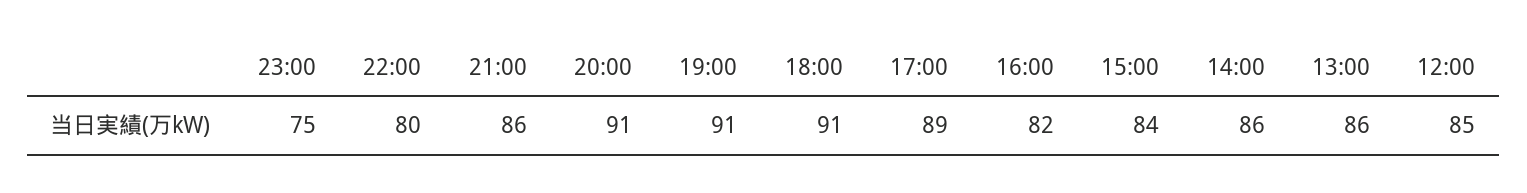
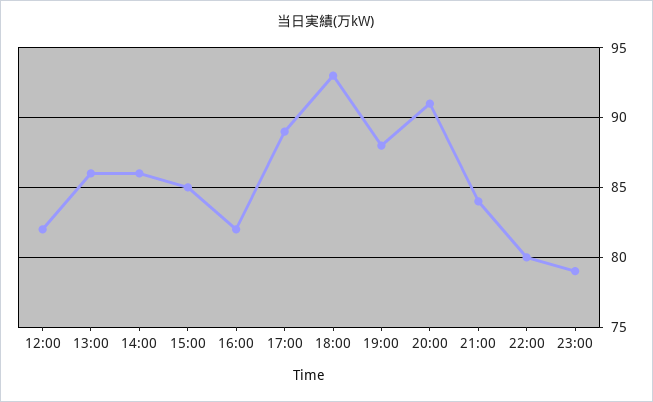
  {
-   "23:00": 75,
+   "23:00": 79,
    "22:00": 80,
-   "21:00": 86,
+   "21:00": 84,
    "20:00": 91,
-   "19:00": 91,
+   "19:00": 88,
-   "18:00": 91,
+   "18:00": 93,
    "17:00": 89,
    "16:00": 82,
-   "15:00": 84,
+   "15:00": 85,
    "14:00": 86,
    "13:00": 86,
-   "12:00": 85
+   "12:00": 82
  }

